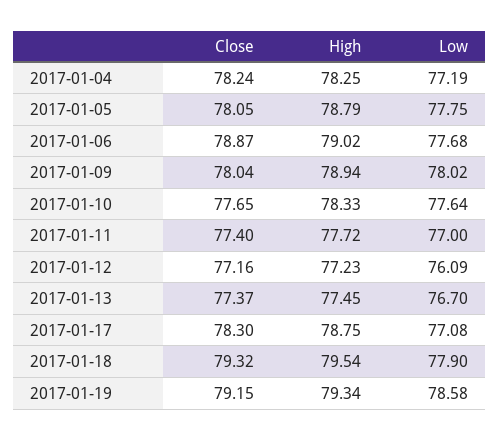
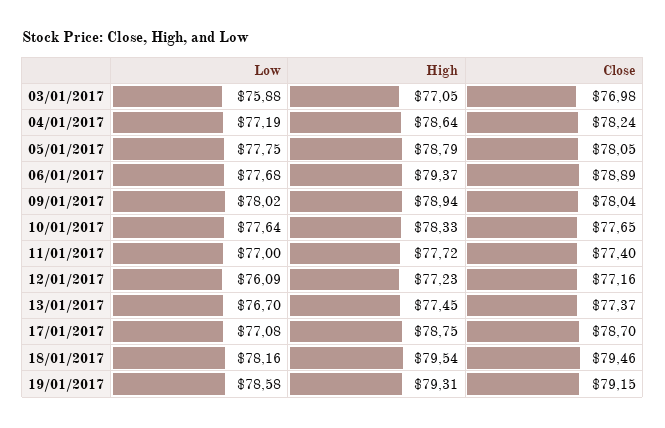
  {
    "Close": {
      "2017-01-04": 78.24,
      "2017-01-05": 78.05,
-     "2017-01-06": 78.87,
+     "2017-01-06": 78.89,
      "2017-01-09": 78.04,
      "2017-01-10": 77.65,
      "2017-01-11": 77.4,
      "2017-01-12": 77.16,
      "2017-01-13": 77.37,
-     "2017-01-17": 78.3,
+     "2017-01-17": 78.7,
-     "2017-01-18": 79.32,
+     "2017-01-18": 79.46,
-     "2017-01-19": 79.15
+     "2017-01-19": 79.15,
+     "03/01/2017": 76.98
    },
    "High": {
-     "2017-01-04": 78.25,
+     "2017-01-04": 78.64,
      "2017-01-05": 78.79,
-     "2017-01-06": 79.02,
+     "2017-01-06": 79.37,
      "2017-01-09": 78.94,
      "2017-01-10": 78.33,
      "2017-01-11": 77.72,
      "2017-01-12": 77.23,
      "2017-01-13": 77.45,
      "2017-01-17": 78.75,
      "2017-01-18": 79.54,
-     "2017-01-19": 79.34
+     "2017-01-19": 79.31,
+     "03/01/2017": 77.05
    },
    "Low": {
      "2017-01-04": 77.19,
      "2017-01-05": 77.75,
      "2017-01-06": 77.68,
      "2017-01-09": 78.02,
      "2017-01-10": 77.64,
      "2017-01-11": 77,
      "2017-01-12": 76.09,
      "2017-01-13": 76.7,
      "2017-01-17": 77.08,
-     "2017-01-18": 77.9,
+     "2017-01-18": 78.16,
-     "2017-01-19": 78.58
+     "2017-01-19": 78.58,
+     "03/01/2017": 75.88
    }
  }

